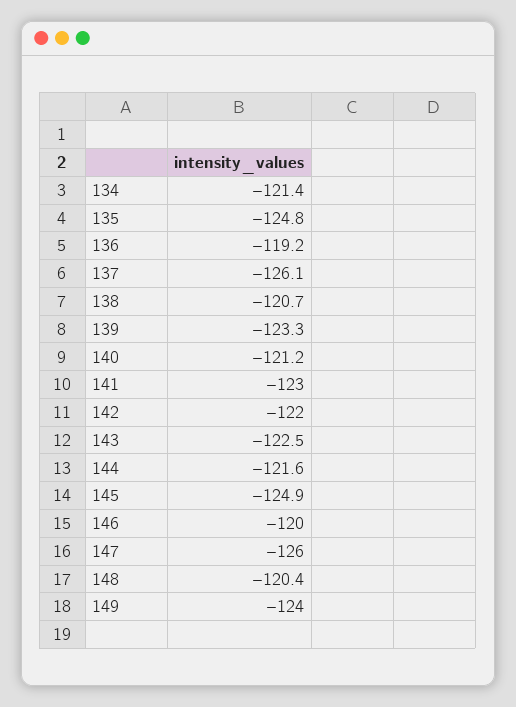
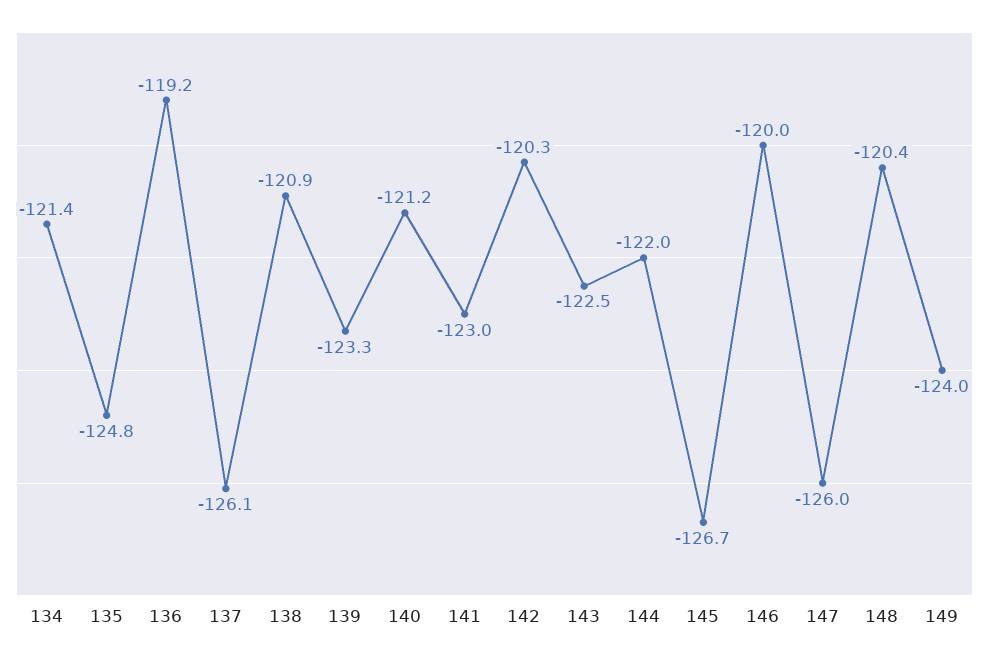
  {
    "134": -121.4,
    "135": -124.8,
    "136": -119.2,
    "137": -126.1,
-   "138": -120.7,
+   "138": -120.9,
    "139": -123.3,
    "140": -121.2,
    "141": -123,
-   "142": -122,
+   "142": -120.3,
    "143": -122.5,
-   "144": -121.6,
+   "144": -122,
-   "145": -124.9,
+   "145": -126.7,
    "146": -120,
    "147": -126,
    "148": -120.4,
    "149": -124
  }

